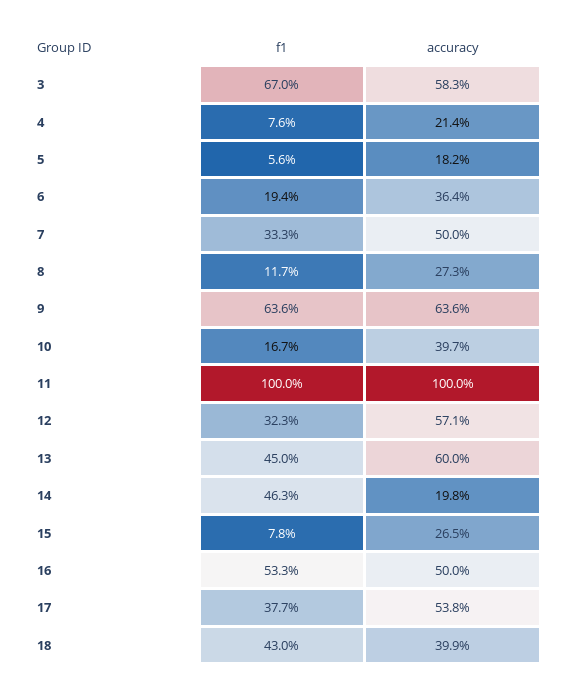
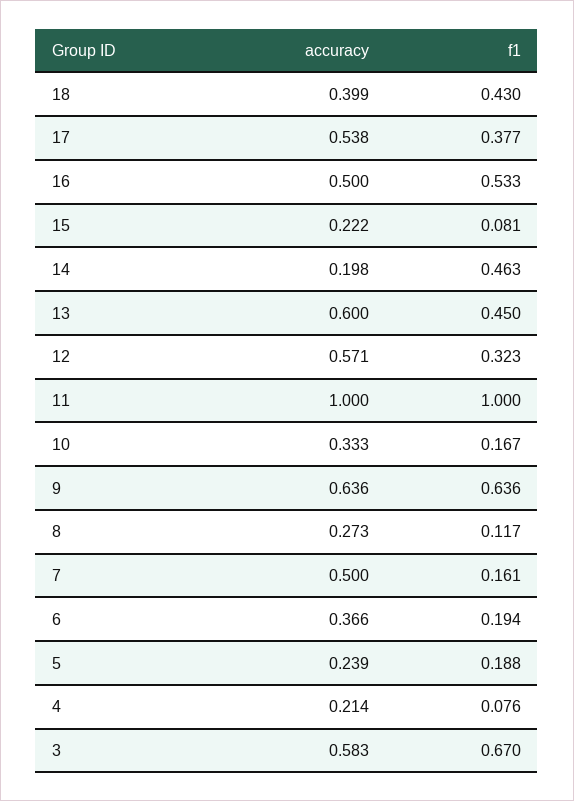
  {
    "f1": {
      "3": 0.67,
      "4": 0.076,
-     "5": 0.056,
+     "5": 0.188,
      "6": 0.194,
-     "7": 0.333,
+     "7": 0.161,
      "8": 0.117,
      "9": 0.636,
      "10": 0.167,
      "11": 1,
      "12": 0.323,
      "13": 0.45,
      "14": 0.463,
-     "15": 0.078,
+     "15": 0.081,
      "16": 0.533,
      "17": 0.377,
      "18": 0.43
    },
    "accuracy": {
      "3": 0.583,
      "4": 0.214,
-     "5": 0.182,
+     "5": 0.239,
-     "6": 0.364,
+     "6": 0.366,
      "7": 0.5,
      "8": 0.273,
      "9": 0.636,
-     "10": 0.397,
+     "10": 0.333,
      "11": 1,
      "12": 0.571,
      "13": 0.6,
      "14": 0.198,
-     "15": 0.265,
+     "15": 0.222,
      "16": 0.5,
      "17": 0.538,
      "18": 0.399
    }
  }

